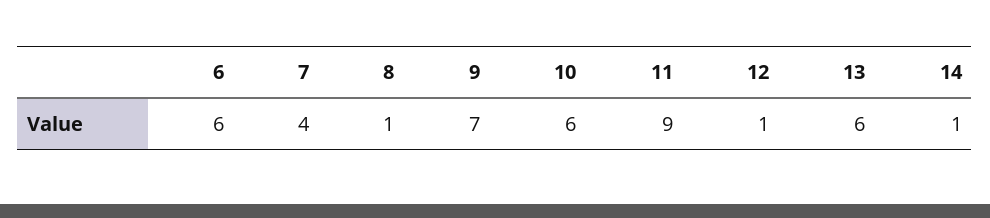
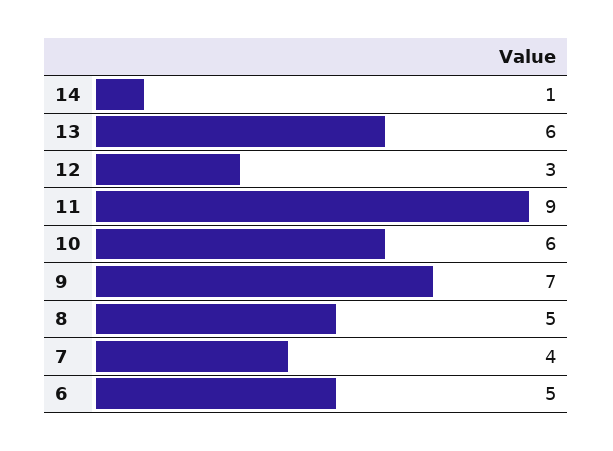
  {
-   "6": 6,
+   "6": 5,
    "7": 4,
-   "8": 1,
+   "8": 5,
    "9": 7,
    "10": 6,
    "11": 9,
-   "12": 1,
+   "12": 3,
    "13": 6,
    "14": 1
  }

